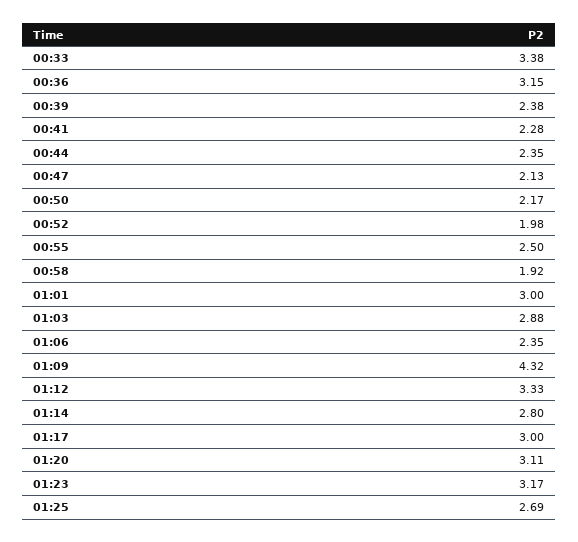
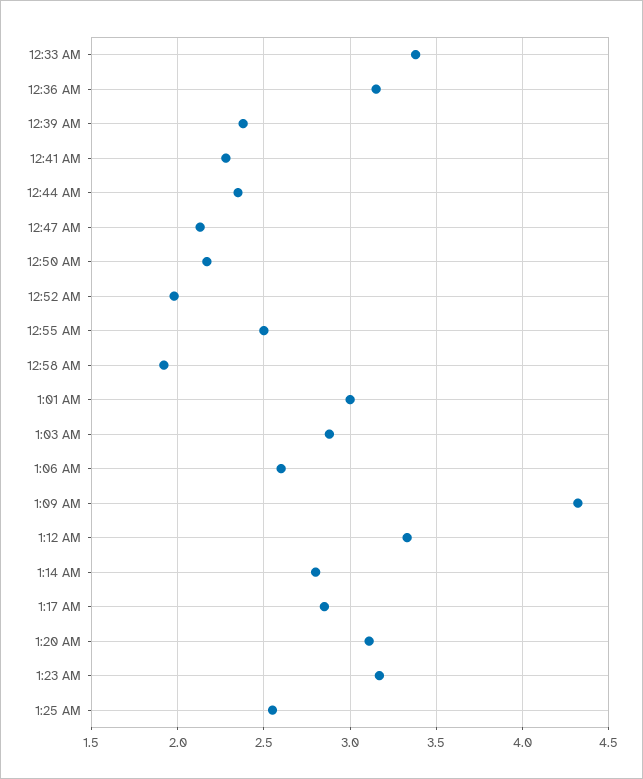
  {
    "00:33": 3.38,
    "00:36": 3.15,
    "00:39": 2.38,
    "00:41": 2.28,
    "00:44": 2.35,
    "00:47": 2.13,
    "00:50": 2.17,
    "00:52": 1.98,
    "00:55": 2.5,
    "00:58": 1.92,
    "01:01": 3,
    "01:03": 2.88,
-   "01:06": 2.35,
+   "01:06": 2.6,
    "01:09": 4.32,
    "01:12": 3.33,
    "01:14": 2.8,
-   "01:17": 3,
+   "01:17": 2.85,
    "01:20": 3.11,
    "01:23": 3.17,
-   "01:25": 2.69
+   "01:25": 2.55
  }

